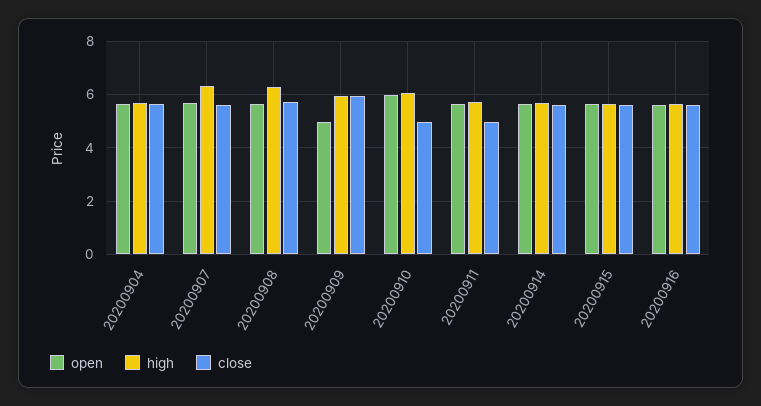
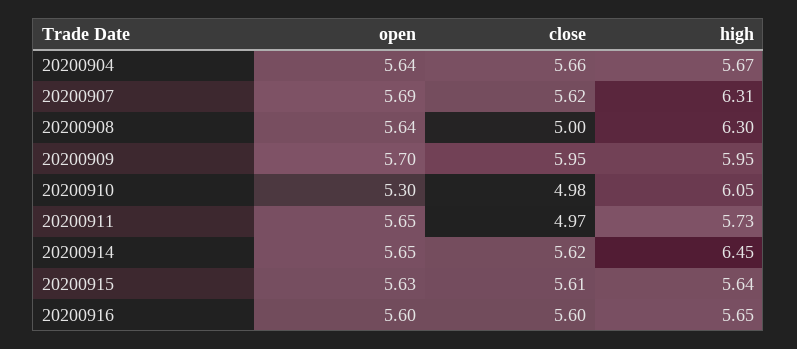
  {
    "open": {
      "20200904": 5.64,
      "20200907": 5.69,
      "20200908": 5.64,
-     "20200909": 5,
+     "20200909": 5.7,
-     "20200910": 6,
+     "20200910": 5.3,
      "20200911": 5.65,
      "20200914": 5.65,
      "20200915": 5.63,
      "20200916": 5.6
    },
    "high": {
      "20200904": 5.67,
      "20200907": 6.31,
      "20200908": 6.3,
      "20200909": 5.95,
      "20200910": 6.05,
      "20200911": 5.73,
-     "20200914": 5.75,
+     "20200914": 6.45,
      "20200915": 5.64,
      "20200916": 5.65
    },
    "close": {
      "20200904": 5.66,
      "20200907": 5.62,
-     "20200908": 5.75,
+     "20200908": 5,
      "20200909": 5.95,
      "20200910": 4.98,
      "20200911": 4.97,
      "20200914": 5.62,
      "20200915": 5.61,
      "20200916": 5.6
    }
  }

